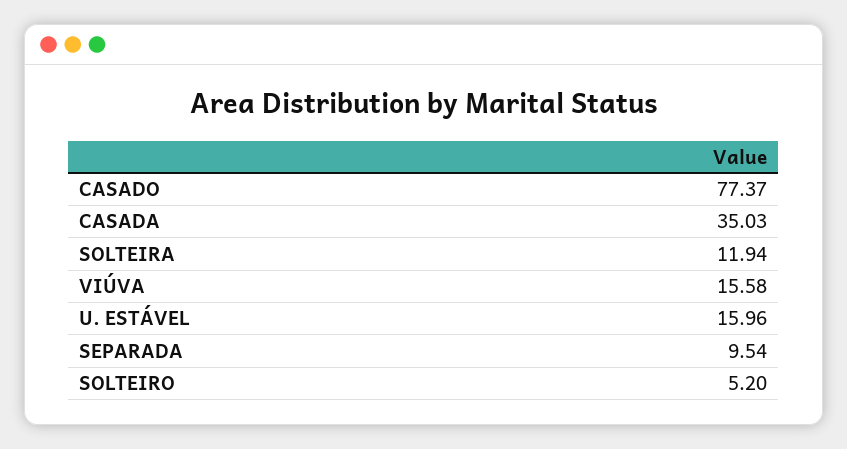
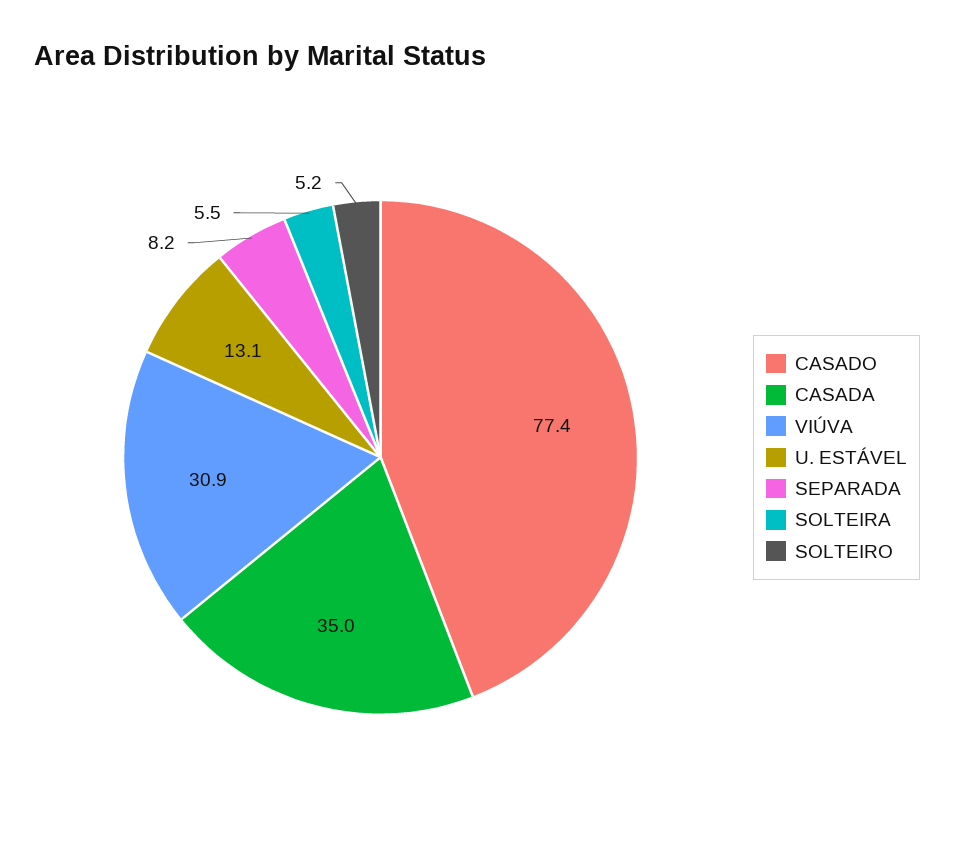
  {
    "CASADO": 77.37,
    "CASADA": 35.03,
-   "SOLTEIRA": 11.94,
+   "SOLTEIRA": 5.5,
-   "VIÚVA": 15.58,
+   "VIÚVA": 30.9,
-   "U. ESTÁVEL": 15.96,
+   "U. ESTÁVEL": 13.1,
-   "SEPARADA": 9.54,
+   "SEPARADA": 8.2,
    "SOLTEIRO": 5.2
  }

